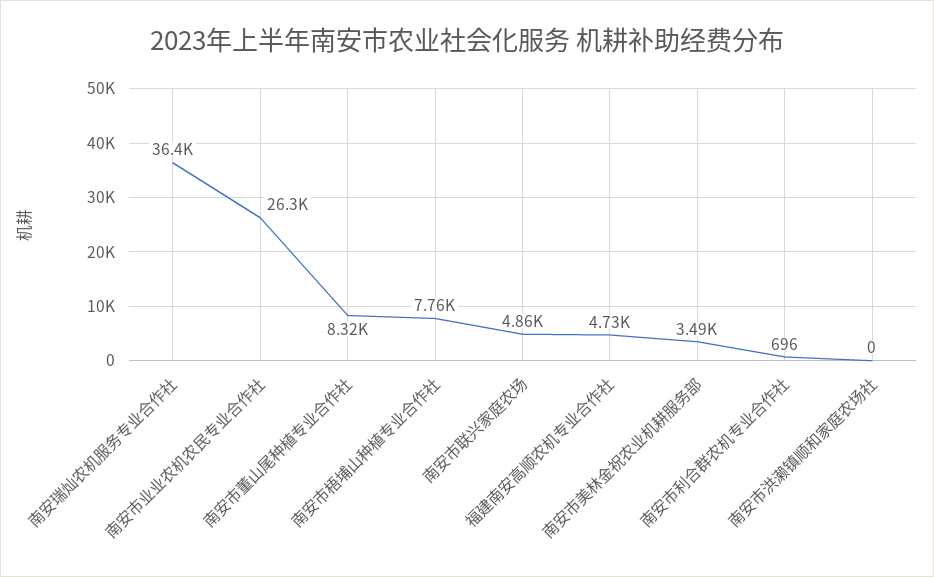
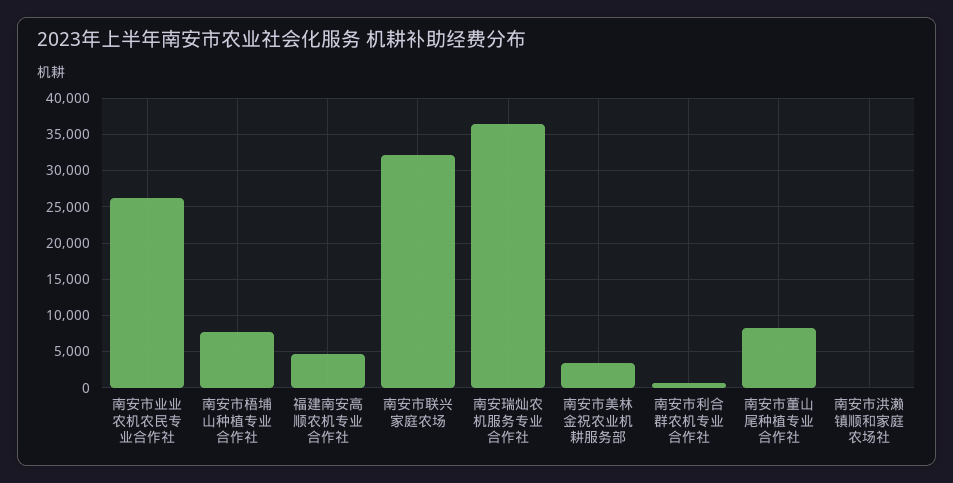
  {
    "南安瑞灿农机服务专业合作社": 36400,
    "南安市业业农机农民专业合作社": 26300,
    "南安市董山尾种植专业合作社": 8320,
    "南安市梧埔山种植专业合作社": 7760,
-   "南安市联兴家庭农场": 4860,
+   "南安市联兴家庭农场": 32000,
    "福建南安高顺农机专业合作社": 4730,
    "南安市美林金祝农业机耕服务部": 3490,
    "南安市利合群农机专业合作社": 696,
    "南安市洪濑镇顺和家庭农场社": 0
  }

